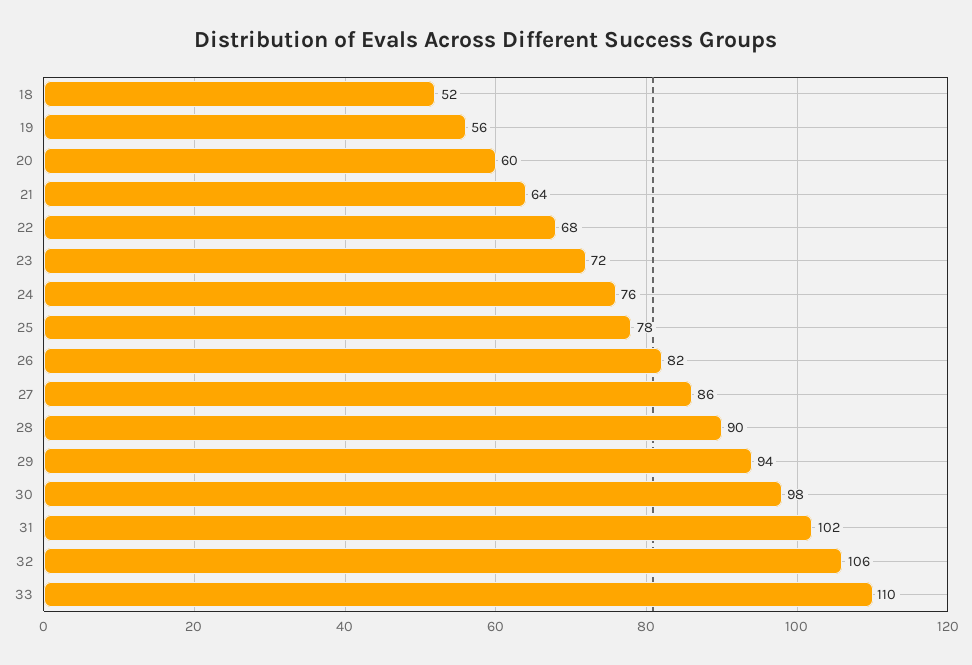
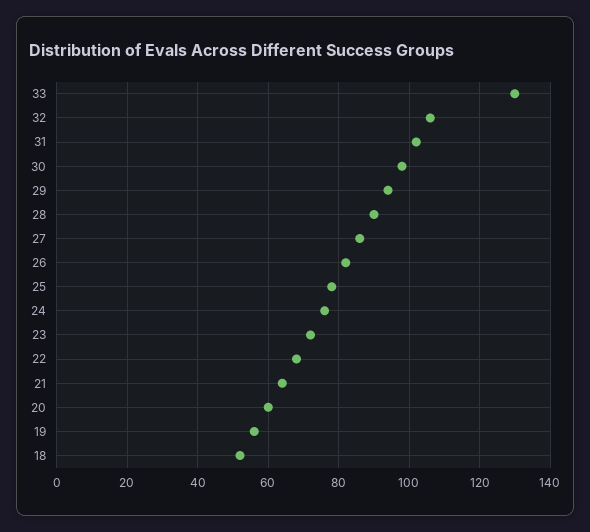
  {
    "18": 52,
    "19": 56,
    "20": 60,
    "21": 64,
    "22": 68,
    "23": 72,
    "24": 76,
    "25": 78,
    "26": 82,
    "27": 86,
    "28": 90,
    "29": 94,
    "30": 98,
    "31": 102,
    "32": 106,
-   "33": 110
+   "33": 130
  }

